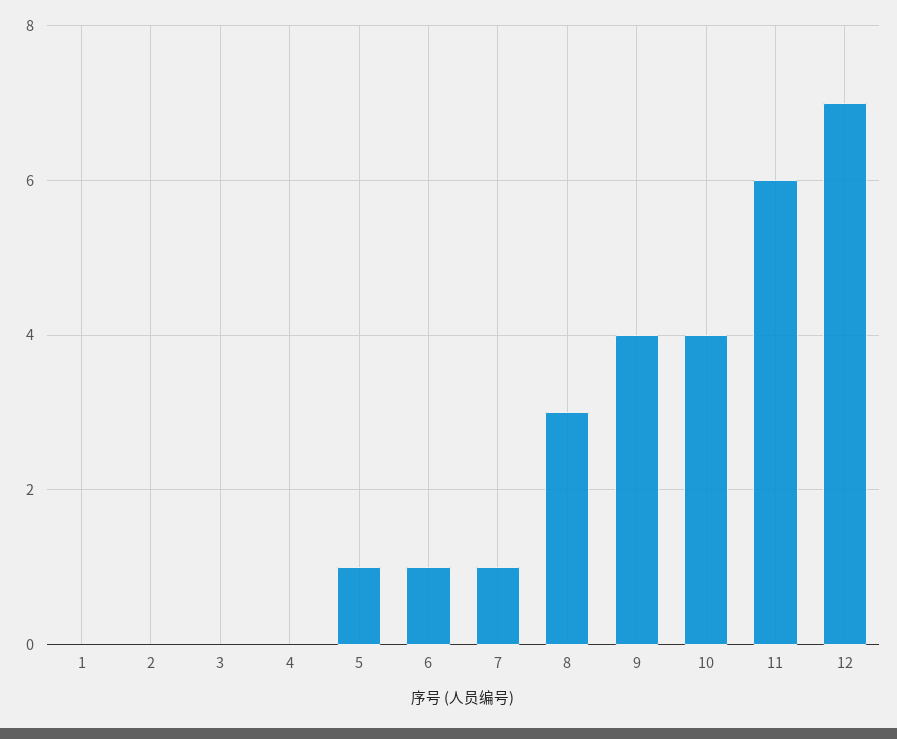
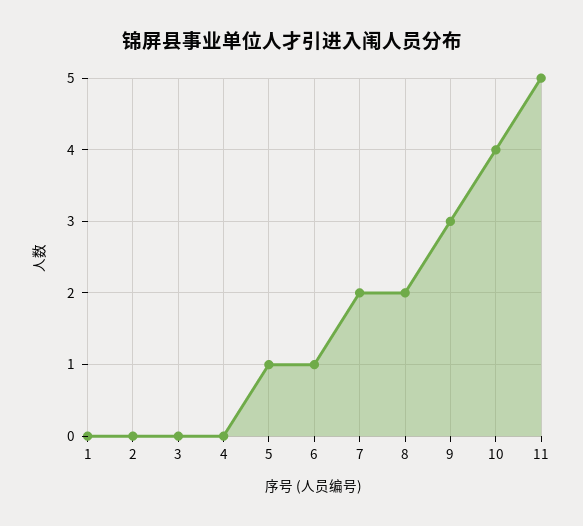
  {
    "1": 0,
    "2": 0,
    "3": 0,
    "4": 0,
    "5": 1,
    "6": 1,
-   "7": 1,
+   "7": 2,
-   "8": 3,
+   "8": 2,
-   "9": 4,
+   "9": 3,
    "10": 4,
-   "11": 6,
+   "11": 5
-   "12": 7
  }

